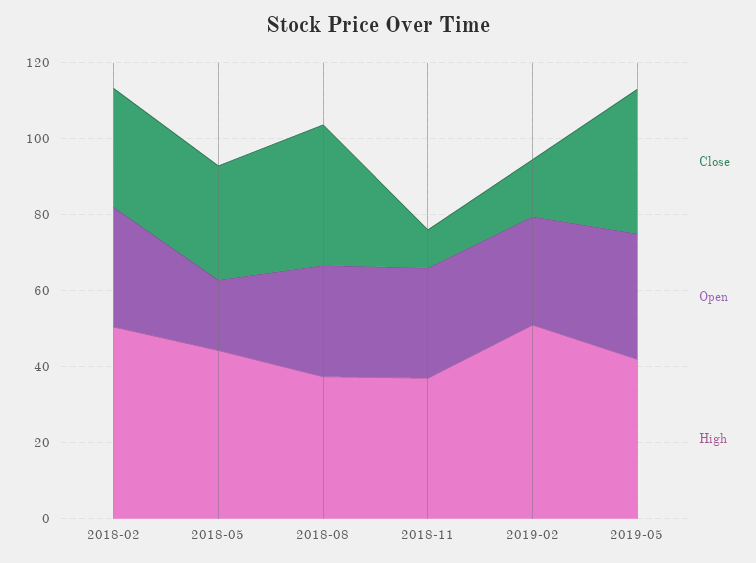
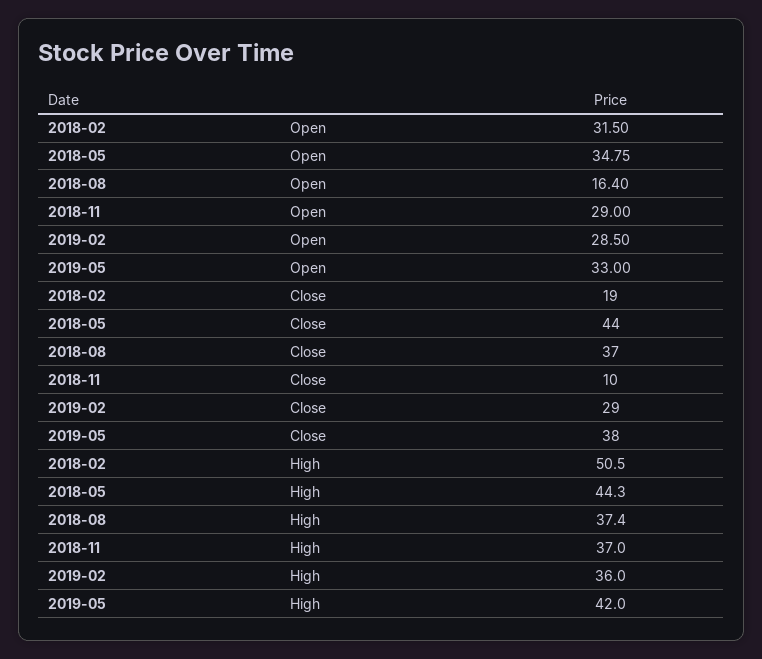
  {
    "Close": {
-     "2018-02": 30,
+     "2018-02": 19,
-     "2018-05": 30,
+     "2018-05": 44,
      "2018-08": 37,
      "2018-11": 10,
-     "2019-02": 15,
+     "2019-02": 29,
      "2019-05": 38
    },
    "Open": {
      "2018-02": 31.5,
-     "2018-05": 20,
+     "2018-05": 34.75,
-     "2018-08": 30,
+     "2018-08": 16.4,
      "2018-11": 29,
      "2019-02": 28.5,
      "2019-05": 33
    },
    "High": {
      "2018-02": 50.5,
      "2018-05": 44.3,
      "2018-08": 37.4,
      "2018-11": 37,
-     "2019-02": 50,
+     "2019-02": 36,
      "2019-05": 42
    }
  }

